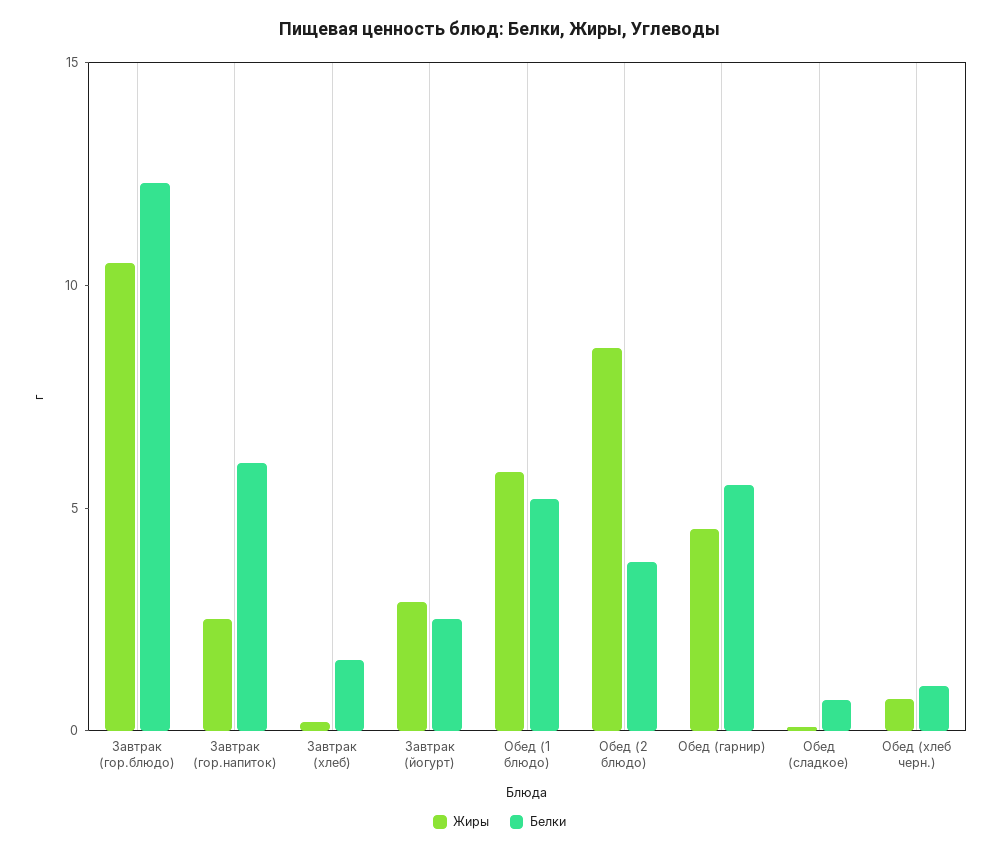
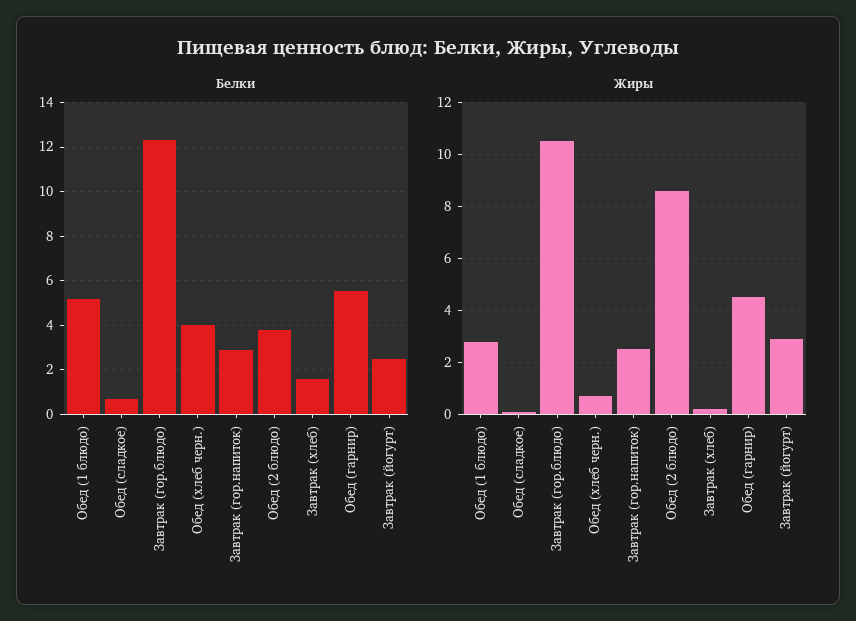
  {
    "Жиры": {
      "Завтрак (гор.блюдо)": 10.5,
      "Завтрак (гор.напиток)": 2.5,
      "Завтрак (хлеб)": 0.25,
      "Завтрак (йогурт)": 3,
-     "Обед (1 блюдо)": 6,
+     "Обед (1 блюдо)": 2.75,
      "Обед (2 блюдо)": 8.5,
      "Обед (гарнир)": 4.5,
      "Обед (сладкое)": 0,
      "Обед (хлеб черн.)": 0.75
    },
    "Белки": {
      "Завтрак (гор.блюдо)": 12.5,
-     "Завтрак (гор.напиток)": 6,
+     "Завтрак (гор.напиток)": 3,
      "Завтрак (хлеб)": 1.5,
      "Завтрак (йогурт)": 2.5,
      "Обед (1 блюдо)": 5,
      "Обед (2 блюдо)": 4,
      "Обед (гарнир)": 5.5,
      "Обед (сладкое)": 0.5,
-     "Обед (хлеб черн.)": 1
+     "Обед (хлеб черн.)": 4
    }
  }

